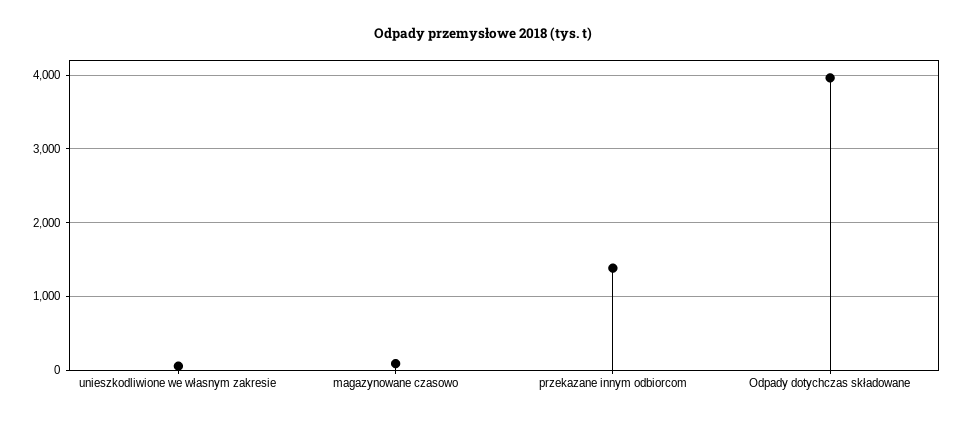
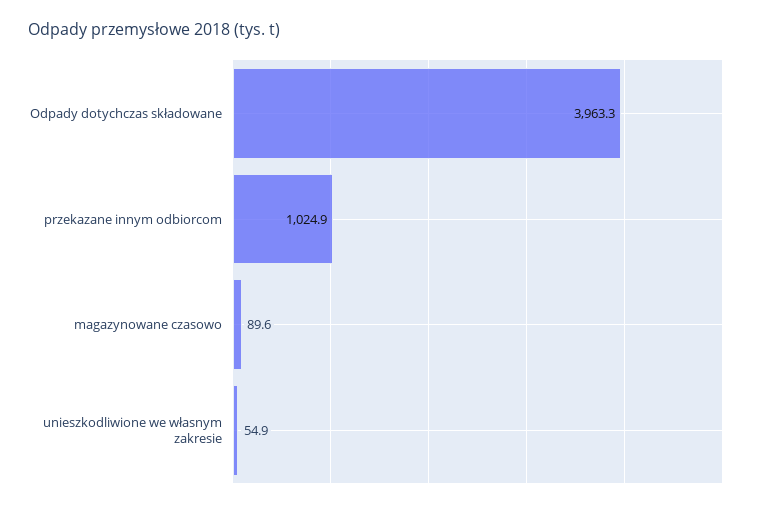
  {
    "unieszkodliwione we własnym zakresie": 54.9,
    "magazynowane czasowo": 89.6,
-   "przekazane innym odbiorcom": 1400,
+   "przekazane innym odbiorcom": 1024.9,
    "Odpady dotychczas składowane": 3963.3
  }

